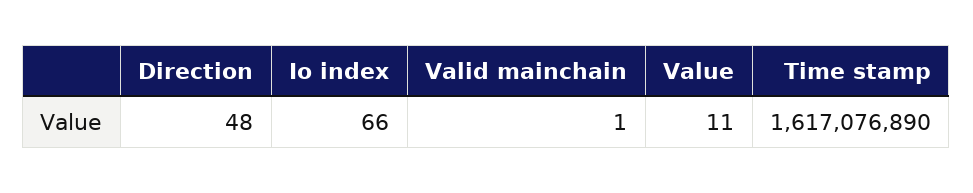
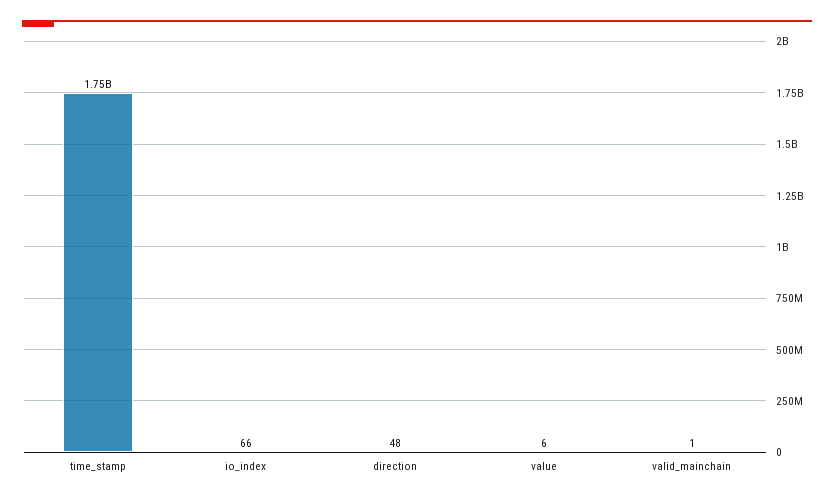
  {
    "Direction": 48,
    "Io index": 66,
    "Valid mainchain": 1,
-   "Value": 11,
+   "Value": 6,
-   "Time stamp": 1617076890
+   "Time stamp": 1750000000
  }

